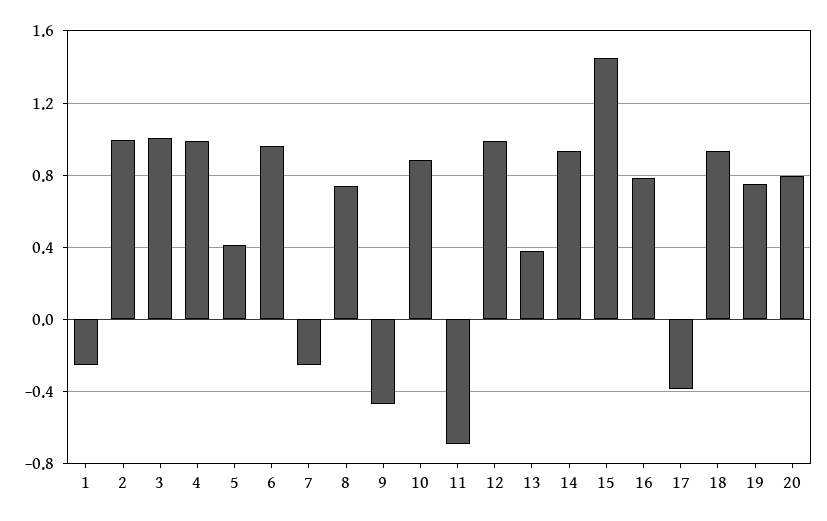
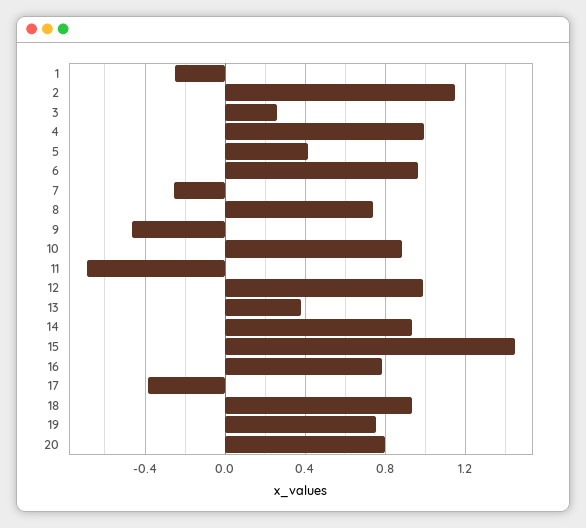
  {
    "1": -0.25,
-   "2": 1,
+   "2": 1.15,
-   "3": 1,
+   "3": 0.25,
    "4": 1,
    "5": 0.4,
    "6": 0.95,
    "7": -0.25,
    "8": 0.75,
    "9": -0.45,
    "10": 0.9,
    "11": -0.7,
    "12": 1,
    "13": 0.4,
    "14": 0.95,
    "15": 1.45,
    "16": 0.8,
    "17": -0.4,
    "18": 0.95,
    "19": 0.75,
    "20": 0.8
  }

